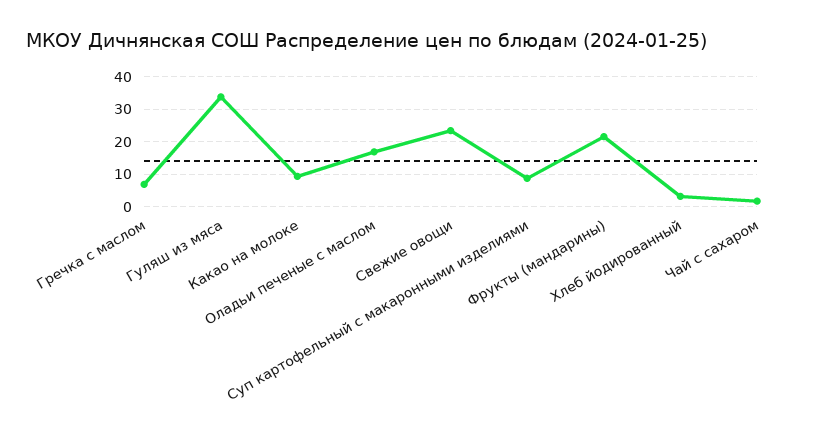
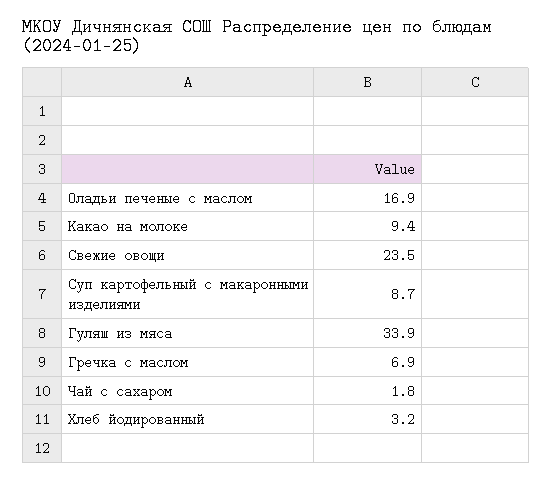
  {
    "Гречка с маслом": 6.9,
    "Гуляш из мяса": 33.9,
    "Какао на молоке": 9.4,
    "Оладьи печеные с маслом": 16.9,
    "Свежие овощи": 23.5,
    "Суп картофельный с макаронными изделиями": 8.7,
-   "Фрукты (мандарины)": 22,
    "Хлеб йодированный": 3.2,
    "Чай с сахаром": 1.8
  }

